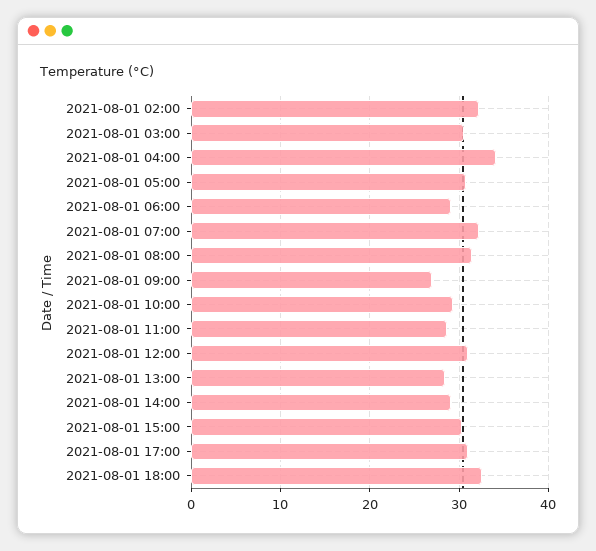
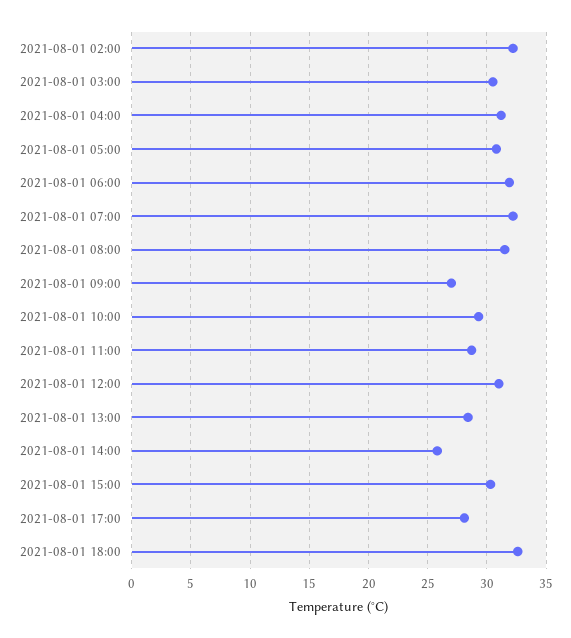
  {
    "2021-08-01 02:00": 32,
    "2021-08-01 03:00": 31,
-   "2021-08-01 04:00": 34,
+   "2021-08-01 04:00": 31,
    "2021-08-01 05:00": 31,
-   "2021-08-01 06:00": 29,
+   "2021-08-01 06:00": 32,
    "2021-08-01 07:00": 32,
    "2021-08-01 08:00": 32,
    "2021-08-01 09:00": 27,
    "2021-08-01 10:00": 29,
    "2021-08-01 11:00": 29,
    "2021-08-01 12:00": 31,
    "2021-08-01 13:00": 28,
-   "2021-08-01 14:00": 29,
+   "2021-08-01 14:00": 26,
    "2021-08-01 15:00": 30,
-   "2021-08-01 17:00": 31,
+   "2021-08-01 17:00": 28,
    "2021-08-01 18:00": 33
  }

